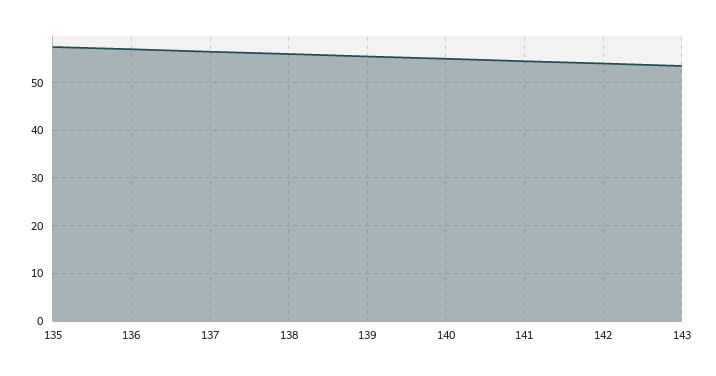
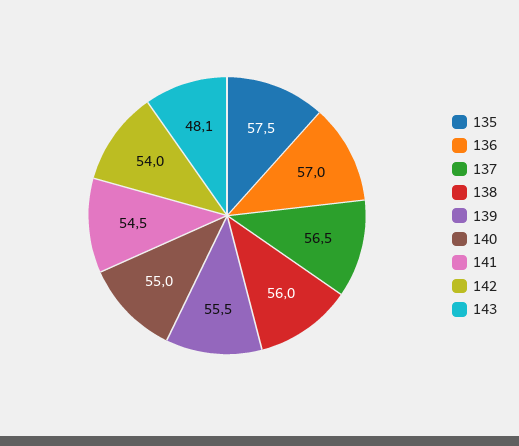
  {
    "135": 57.5,
    "136": 57,
    "137": 56.5,
    "138": 56,
    "139": 55.5,
    "140": 55,
    "141": 54.5,
    "142": 54,
-   "143": 54
+   "143": 48.1
  }

